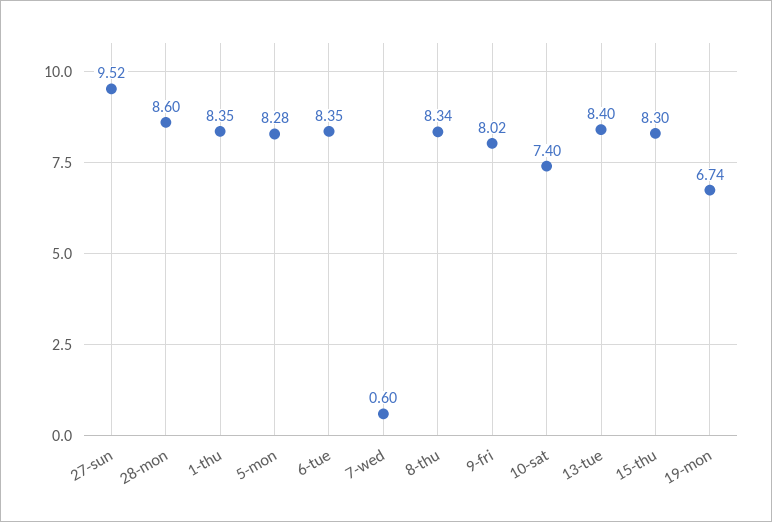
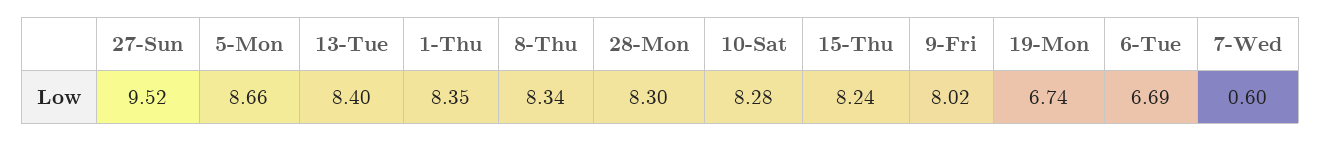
  {
    "27-sun": 9.52,
-   "28-mon": 8.6,
+   "28-mon": 8.3,
    "1-thu": 8.35,
-   "5-mon": 8.28,
+   "5-mon": 8.66,
-   "6-tue": 8.35,
+   "6-tue": 6.69,
    "7-wed": 0.6,
    "8-thu": 8.34,
    "9-fri": 8.02,
-   "10-sat": 7.4,
+   "10-sat": 8.28,
    "13-tue": 8.4,
-   "15-thu": 8.3,
+   "15-thu": 8.24,
    "19-mon": 6.74
  }

